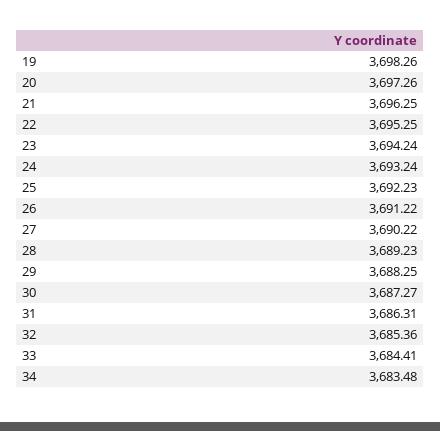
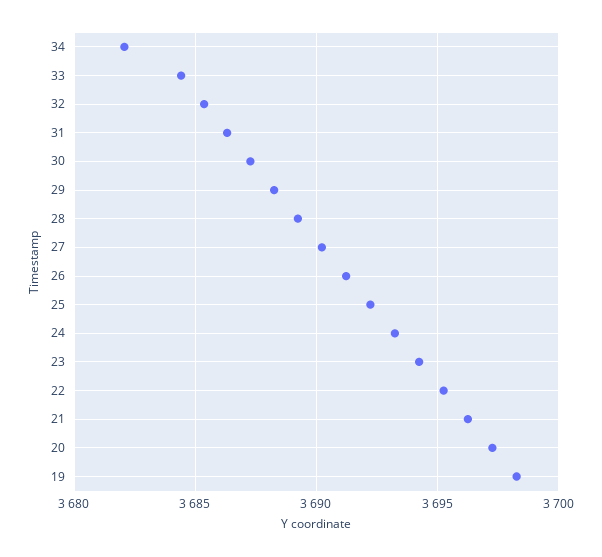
  {
    "19": 3698.26,
    "20": 3697.26,
    "21": 3696.25,
    "22": 3695.25,
    "23": 3694.24,
    "24": 3693.24,
    "25": 3692.23,
    "26": 3691.22,
    "27": 3690.22,
    "28": 3689.23,
    "29": 3688.25,
    "30": 3687.27,
    "31": 3686.31,
    "32": 3685.36,
    "33": 3684.41,
-   "34": 3683.48
+   "34": 3682
  }

